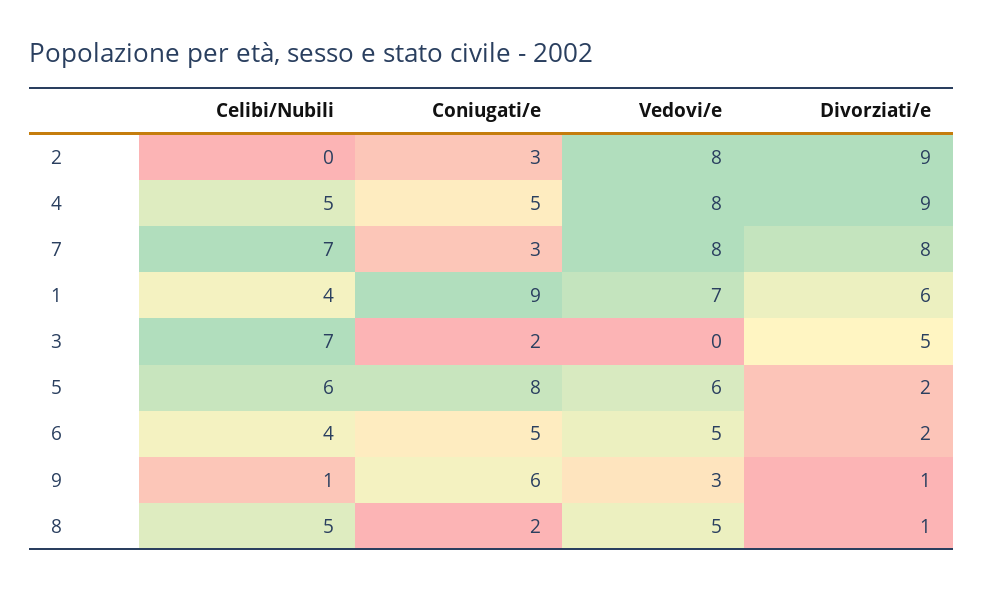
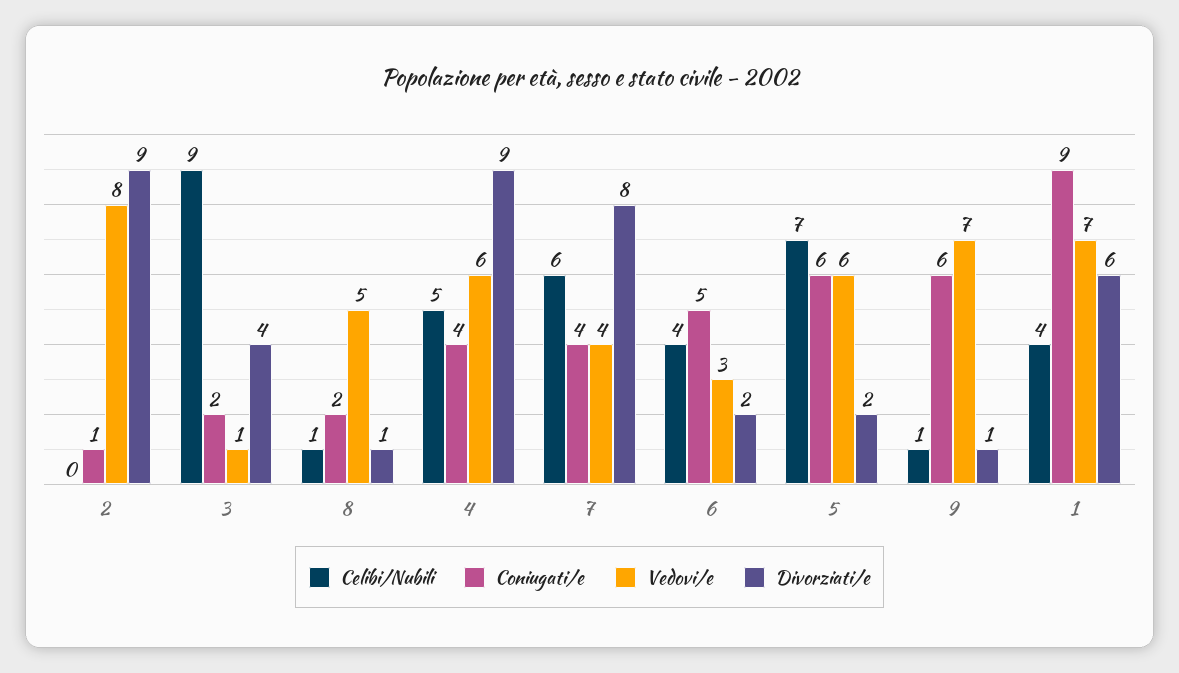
  {
    "Celibi/Nubili": {
      "2": 0,
      "4": 5,
-     "7": 7,
+     "7": 6,
      "1": 4,
-     "3": 7,
+     "3": 9,
-     "5": 6,
+     "5": 7,
      "6": 4,
      "9": 1,
-     "8": 5
+     "8": 1
    },
    "Coniugati/e": {
-     "2": 3,
+     "2": 1,
-     "4": 5,
+     "4": 4,
-     "7": 3,
+     "7": 4,
      "1": 9,
      "3": 2,
-     "5": 8,
+     "5": 6,
      "6": 5,
      "9": 6,
      "8": 2
    },
    "Vedovi/e": {
      "2": 8,
-     "4": 8,
+     "4": 6,
-     "7": 8,
+     "7": 4,
      "1": 7,
-     "3": 0,
+     "3": 1,
      "5": 6,
-     "6": 5,
+     "6": 3,
-     "9": 3,
+     "9": 7,
      "8": 5
    },
    "Divorziati/e": {
      "2": 9,
      "4": 9,
      "7": 8,
      "1": 6,
-     "3": 5,
+     "3": 4,
      "5": 2,
      "6": 2,
      "9": 1,
      "8": 1
    }
  }

